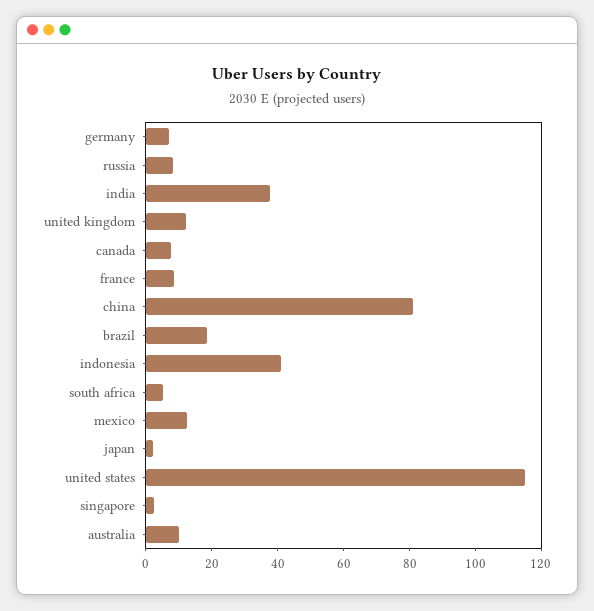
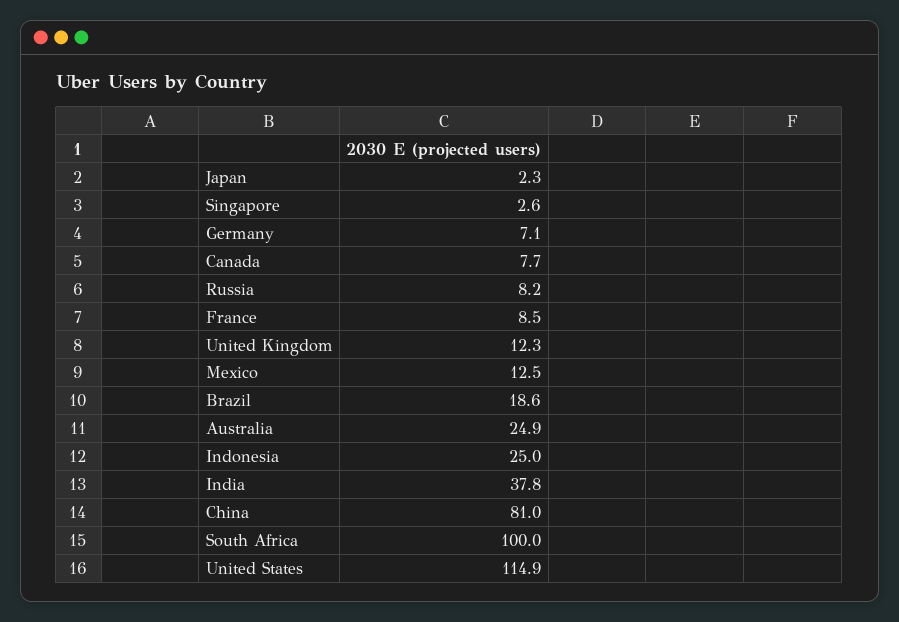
  {
    "germany": 7.1,
    "russia": 8.2,
    "india": 37.8,
    "united kingdom": 12.3,
    "canada": 7.7,
    "france": 8.5,
    "china": 81,
    "brazil": 18.6,
-   "indonesia": 40,
+   "indonesia": 25,
-   "south africa": 5,
+   "south africa": 100,
    "mexico": 12.5,
    "japan": 2.3,
    "united states": 114.9,
    "singapore": 2.6,
-   "australia": 10
+   "australia": 24.9
  }

